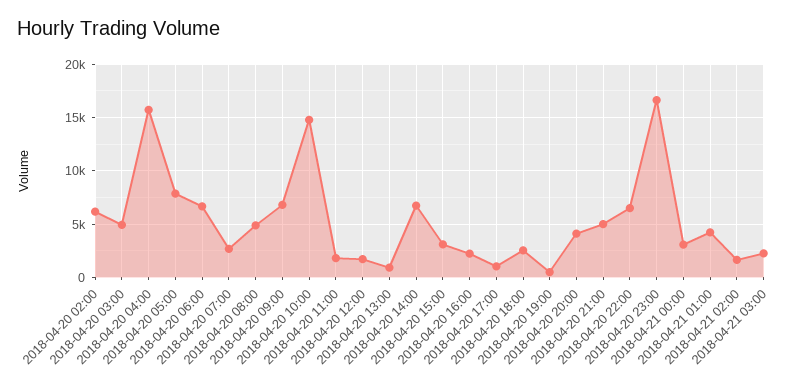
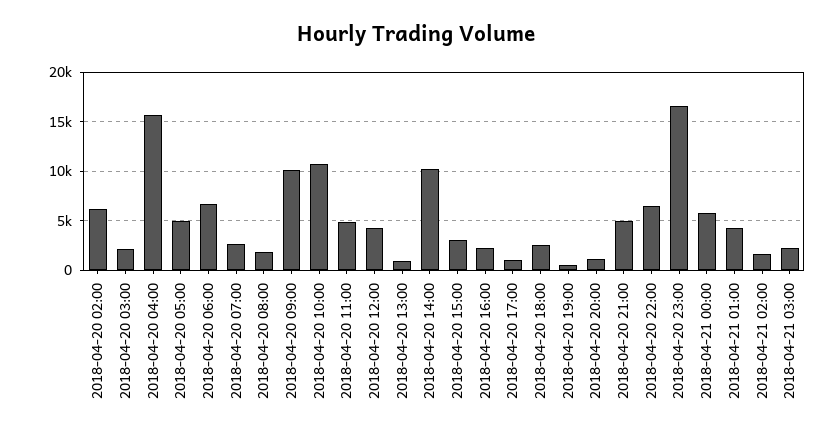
  {
    "2018-04-20 02:00": 6000,
-   "2018-04-20 03:00": 5000,
+   "2018-04-20 03:00": 2000,
    "2018-04-20 04:00": 16000,
-   "2018-04-20 05:00": 8000,
+   "2018-04-20 05:00": 5000,
    "2018-04-20 06:00": 7000,
    "2018-04-20 07:00": 3000,
-   "2018-04-20 08:00": 5000,
+   "2018-04-20 08:00": 2000,
-   "2018-04-20 09:00": 7000,
+   "2018-04-20 09:00": 10000,
-   "2018-04-20 10:00": 15000,
+   "2018-04-20 10:00": 11000,
-   "2018-04-20 11:00": 2000,
+   "2018-04-20 11:00": 5000,
-   "2018-04-20 12:00": 2000,
+   "2018-04-20 12:00": 4000,
    "2018-04-20 13:00": 1000,
-   "2018-04-20 14:00": 7000,
+   "2018-04-20 14:00": 10000,
    "2018-04-20 15:00": 3000,
    "2018-04-20 16:00": 2000,
    "2018-04-20 17:00": 1000,
    "2018-04-20 18:00": 3000,
    "2018-04-20 19:00": 0,
-   "2018-04-20 20:00": 4000,
+   "2018-04-20 20:00": 1000,
    "2018-04-20 21:00": 5000,
    "2018-04-20 22:00": 6000,
    "2018-04-20 23:00": 17000,
-   "2018-04-21 00:00": 3000,
+   "2018-04-21 00:00": 6000,
    "2018-04-21 01:00": 4000,
    "2018-04-21 02:00": 2000,
    "2018-04-21 03:00": 2000
  }

